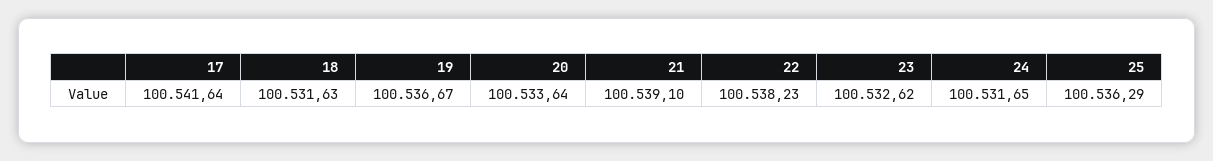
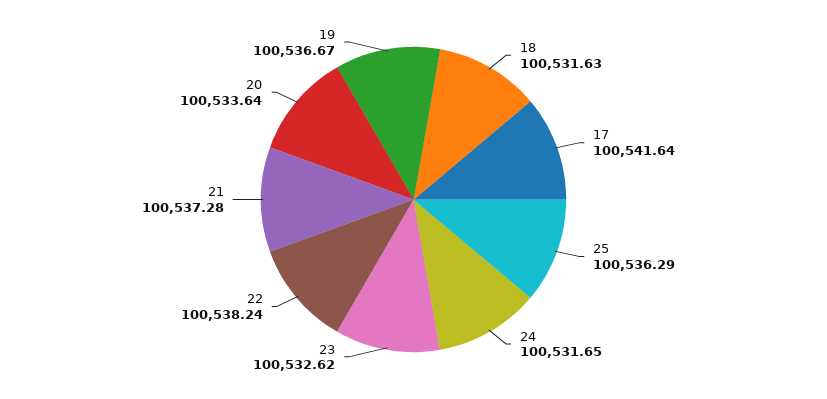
  {
    "17": 100541.64,
    "18": 100531.63,
    "19": 100536.67,
    "20": 100533.64,
-   "21": 100539.1,
+   "21": 100537.28,
-   "22": 100538.23,
+   "22": 100538.24,
    "23": 100532.62,
    "24": 100531.65,
    "25": 100536.29
  }

